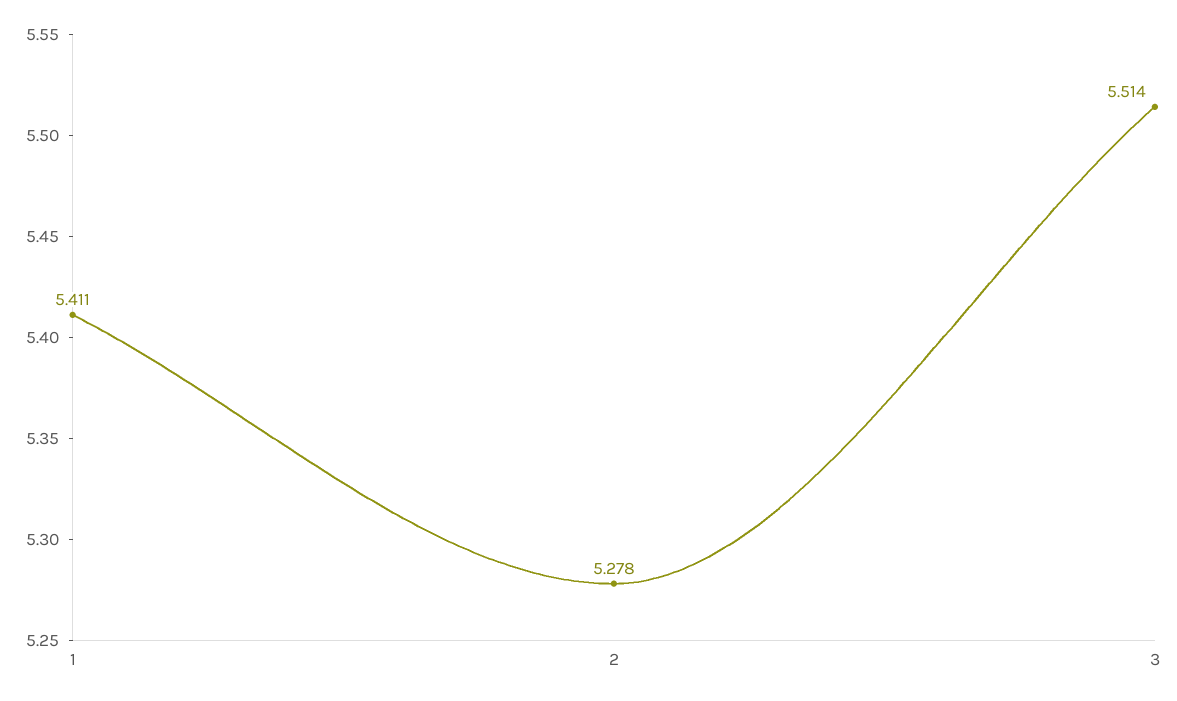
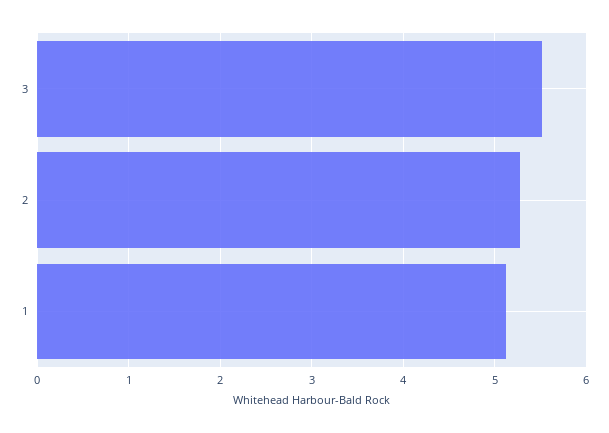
  {
-   "1": 5.411,
+   "1": 5.1,
    "2": 5.278,
    "3": 5.514
  }

